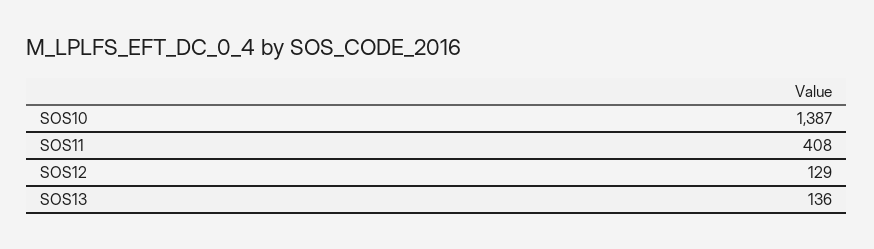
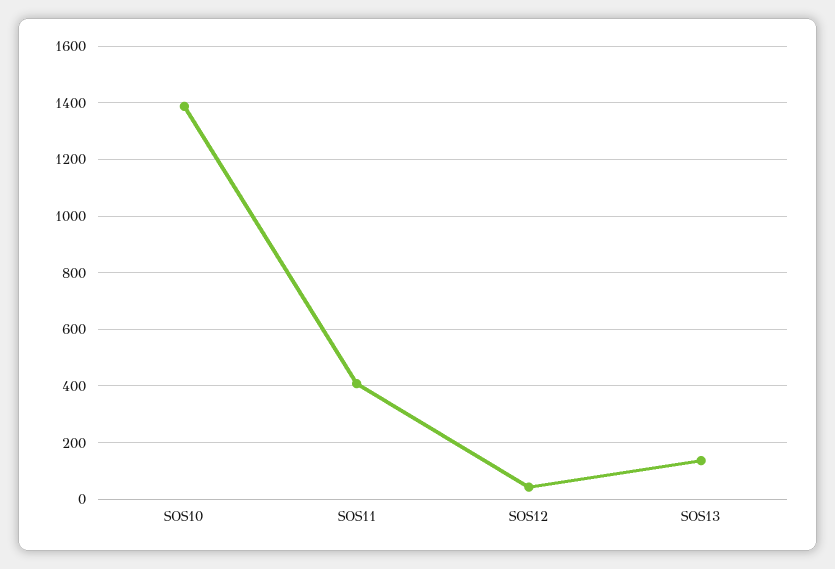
  {
    "SOS10": 1387,
    "SOS11": 408,
-   "SOS12": 129,
+   "SOS12": 50,
    "SOS13": 136
  }

